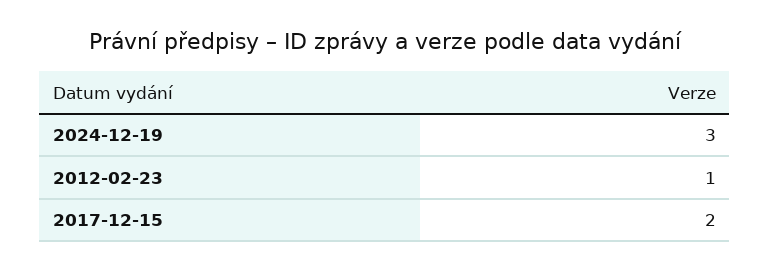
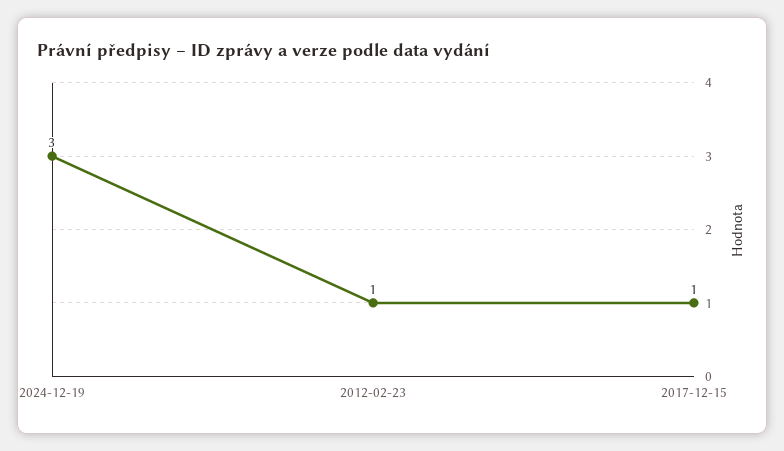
  {
    "2024-12-19": 3,
    "2012-02-23": 1,
-   "2017-12-15": 2
+   "2017-12-15": 1
  }

